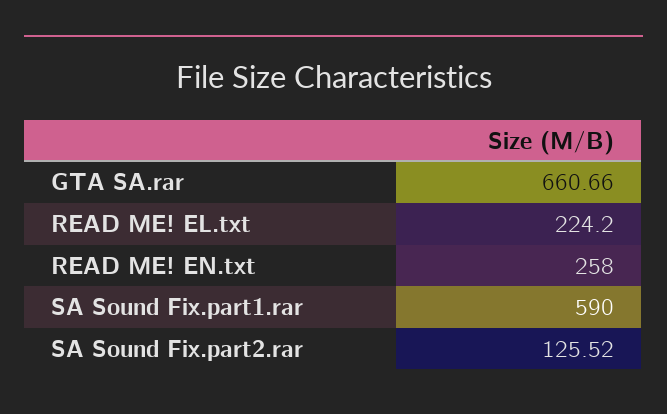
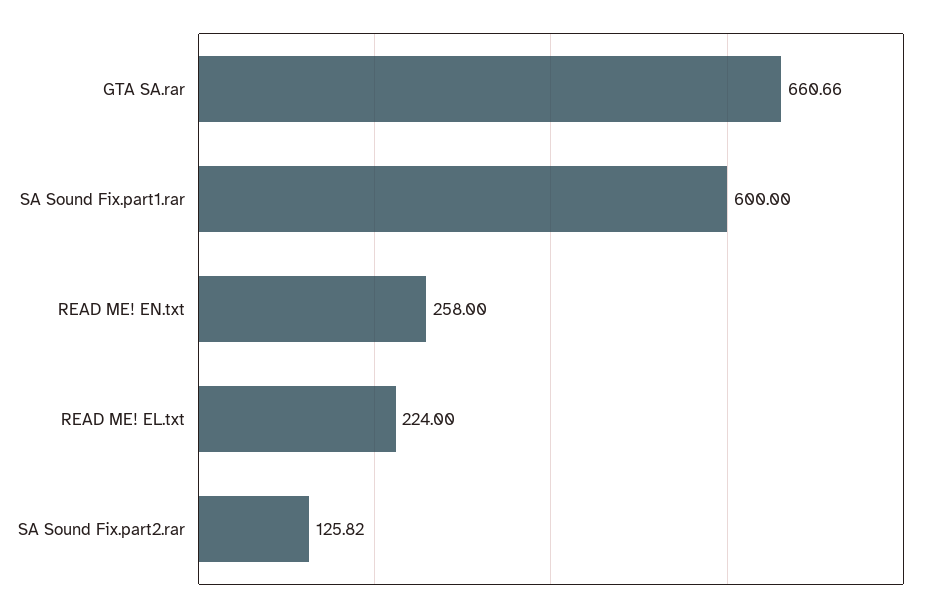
  {
    "GTA SA.rar": 660.66,
-   "READ ME! EL.txt": 224.2,
+   "READ ME! EL.txt": 224,
    "READ ME! EN.txt": 258,
-   "SA Sound Fix.part1.rar": 590,
+   "SA Sound Fix.part1.rar": 600,
-   "SA Sound Fix.part2.rar": 125.52
+   "SA Sound Fix.part2.rar": 125.82
  }

